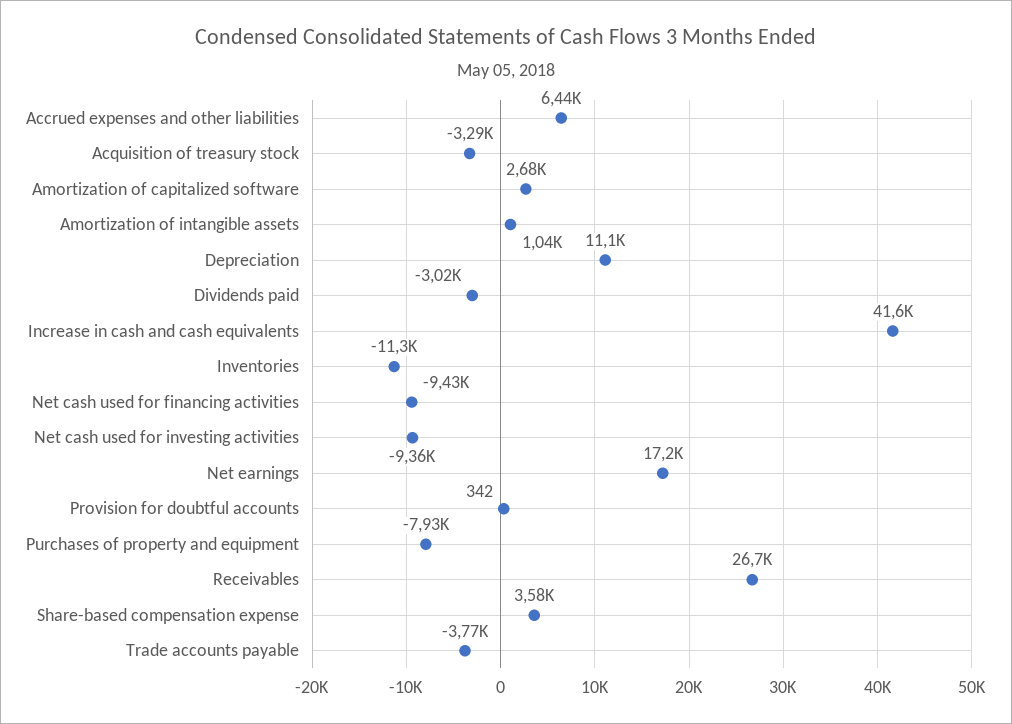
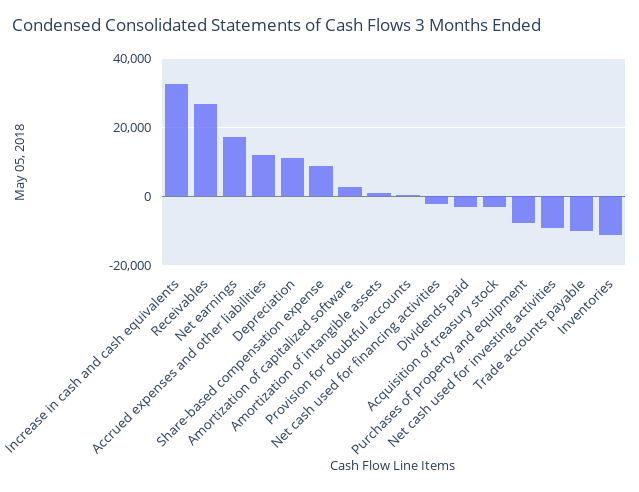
  {
-   "Accrued expenses and other liabilities": 6440,
+   "Accrued expenses and other liabilities": 12000,
    "Acquisition of treasury stock": -3290,
    "Amortization of capitalized software": 2680,
    "Amortization of intangible assets": 1040,
    "Depreciation": 11100,
    "Dividends paid": -3020,
-   "Increase in cash and cash equivalents": 41600,
+   "Increase in cash and cash equivalents": 32000,
    "Inventories": -11300,
-   "Net cash used for financing activities": -9430,
+   "Net cash used for financing activities": -2000,
    "Net cash used for investing activities": -9360,
    "Net earnings": 17200,
    "Provision for doubtful accounts": 342,
    "Purchases of property and equipment": -7930,
    "Receivables": 26700,
-   "Share-based compensation expense": 3580,
+   "Share-based compensation expense": 8000,
-   "Trade accounts payable": -3770
+   "Trade accounts payable": -10000
  }

